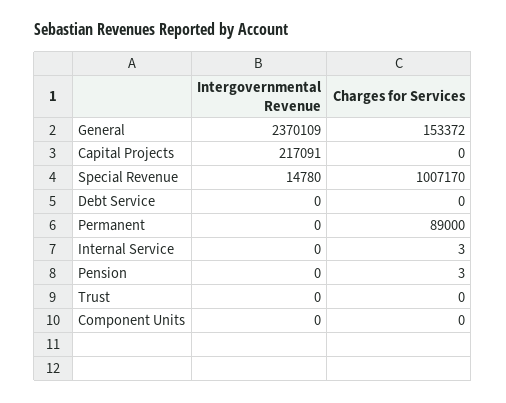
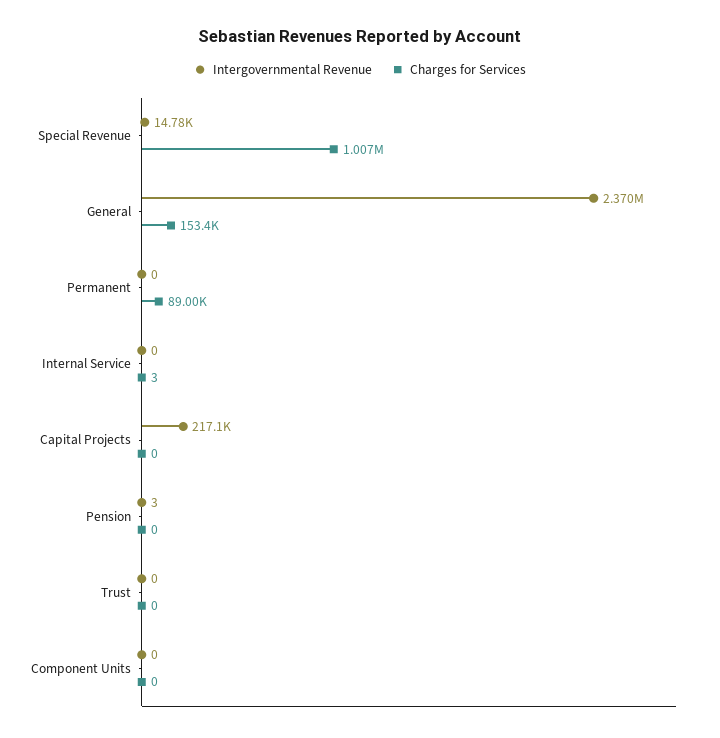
  {
    "Intergovernmental Revenue": {
      "General": 2370109,
      "Capital Projects": 217091,
      "Special Revenue": 14780,
-     "Debt Service": 0,
      "Permanent": 0,
      "Internal Service": 0,
-     "Pension": 0,
+     "Pension": 3,
      "Trust": 0,
      "Component Units": 0
    },
    "Charges for Services": {
      "General": 153372,
      "Capital Projects": 0,
      "Special Revenue": 1007170,
-     "Debt Service": 0,
      "Permanent": 89000,
      "Internal Service": 3,
-     "Pension": 3,
+     "Pension": 0,
      "Trust": 0,
      "Component Units": 0
    }
  }

